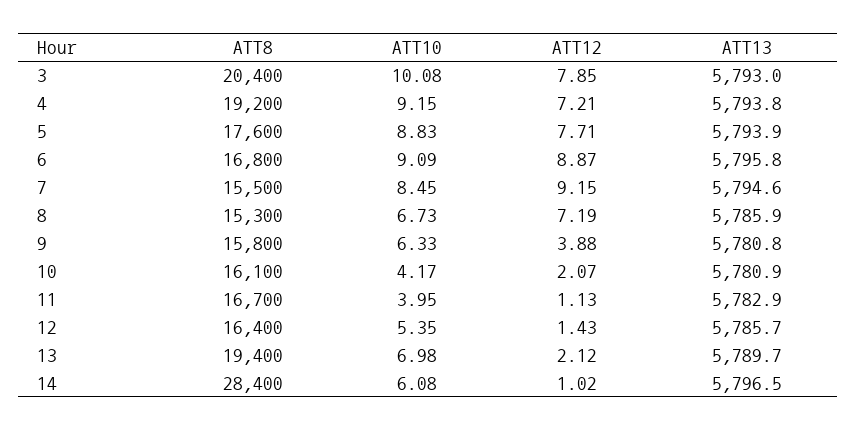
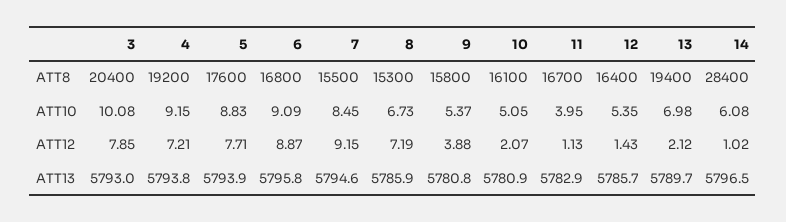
  {
    "ATT8": {
      "3": 20400,
      "4": 19200,
      "5": 17600,
      "6": 16800,
      "7": 15500,
      "8": 15300,
      "9": 15800,
      "10": 16100,
      "11": 16700,
      "12": 16400,
      "13": 19400,
      "14": 28400
    },
    "ATT10": {
      "3": 10.08,
      "4": 9.15,
      "5": 8.83,
      "6": 9.09,
      "7": 8.45,
      "8": 6.73,
-     "9": 6.33,
+     "9": 5.37,
-     "10": 4.17,
+     "10": 5.05,
      "11": 3.95,
      "12": 5.35,
      "13": 6.98,
      "14": 6.08
    },
    "ATT12": {
      "3": 7.85,
      "4": 7.21,
      "5": 7.71,
      "6": 8.87,
      "7": 9.15,
      "8": 7.19,
      "9": 3.88,
      "10": 2.07,
      "11": 1.13,
      "12": 1.43,
      "13": 2.12,
      "14": 1.02
    },
    "ATT13": {
      "3": 5793,
      "4": 5793.8,
      "5": 5793.9,
      "6": 5795.8,
      "7": 5794.6,
      "8": 5785.9,
      "9": 5780.8,
      "10": 5780.9,
      "11": 5782.9,
      "12": 5785.7,
      "13": 5789.7,
      "14": 5796.5
    }
  }

